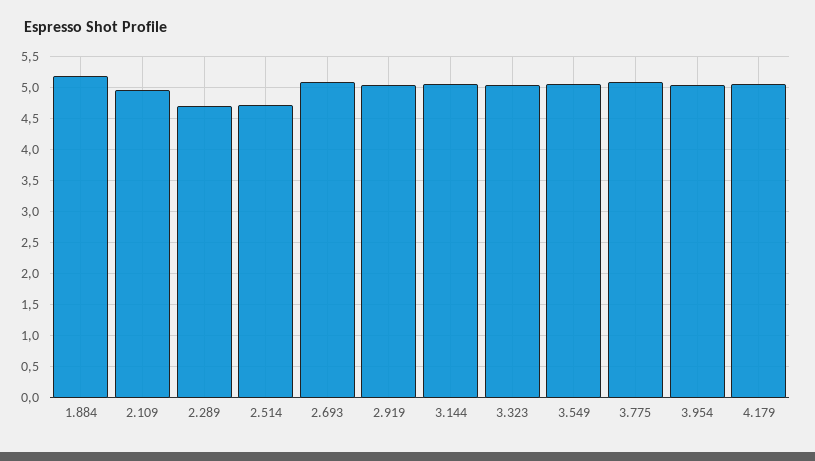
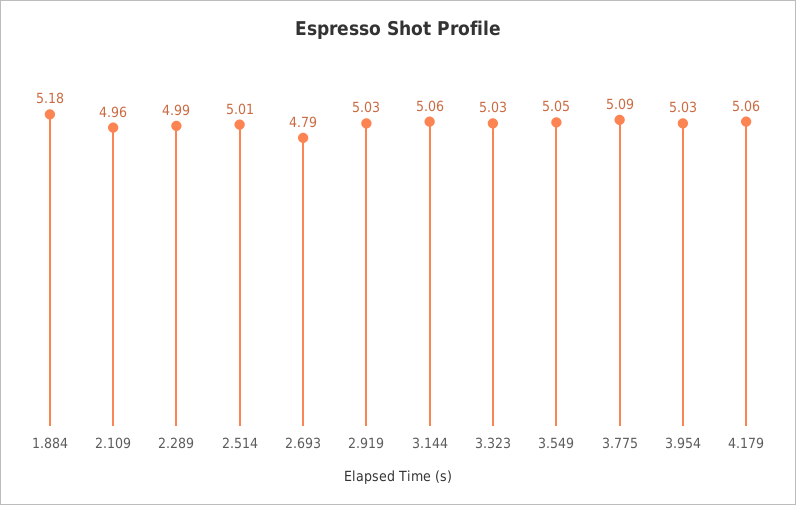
  {
    "1.884": 5.18,
    "2.109": 4.96,
-   "2.289": 4.7,
+   "2.289": 4.99,
-   "2.514": 4.7,
+   "2.514": 5.01,
-   "2.693": 5.1,
+   "2.693": 4.79,
    "2.919": 5.03,
    "3.144": 5.06,
    "3.323": 5.03,
    "3.549": 5.05,
    "3.775": 5.09,
    "3.954": 5.03,
    "4.179": 5.06
  }

